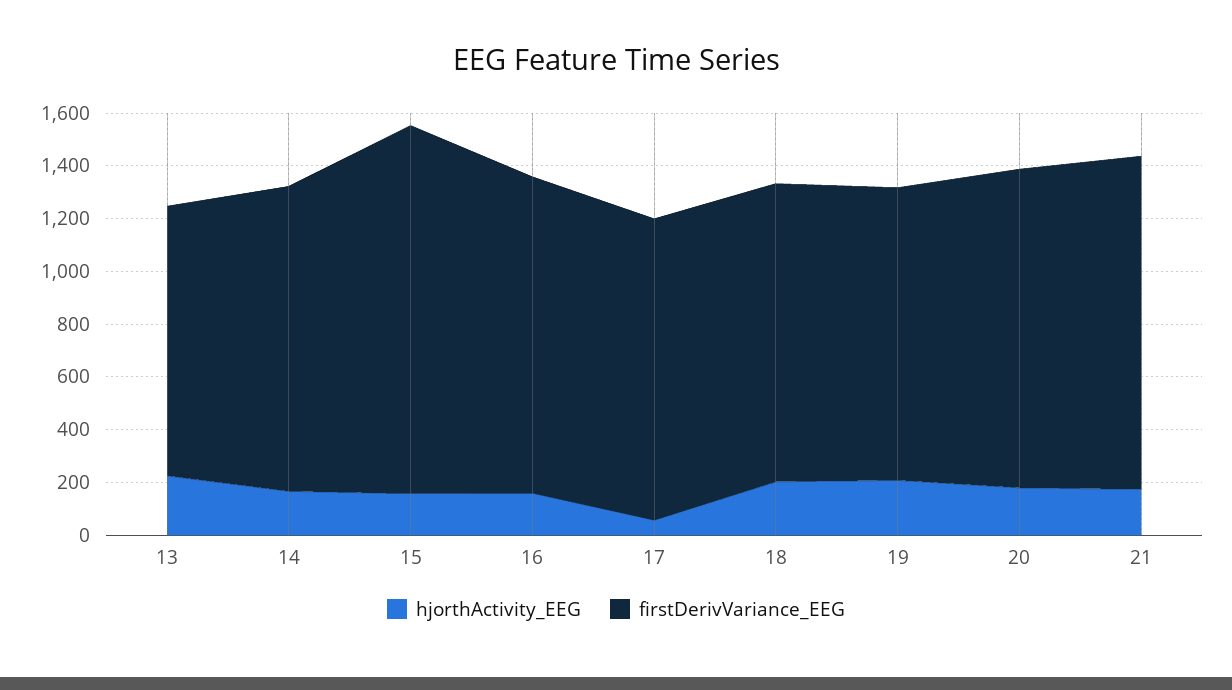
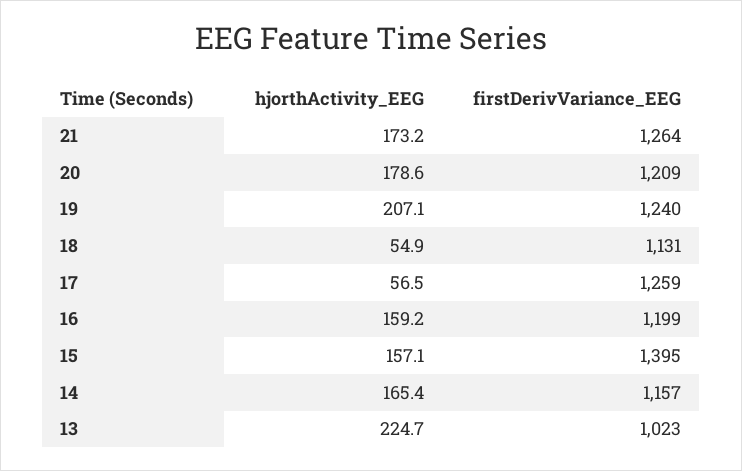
  {
    "hjorthActivity_EEG": {
      "13": 224.7,
      "14": 165.4,
      "15": 157.1,
      "16": 159.2,
      "17": 56.5,
-     "18": 200,
+     "18": 54.9,
      "19": 207.1,
      "20": 178.6,
      "21": 173.2
    },
    "firstDerivVariance_EEG": {
      "13": 1023,
      "14": 1157,
      "15": 1395,
      "16": 1199,
-     "17": 1150,
+     "17": 1259,
      "18": 1131,
-     "19": 1100,
+     "19": 1240,
      "20": 1209,
      "21": 1264
    }
  }

